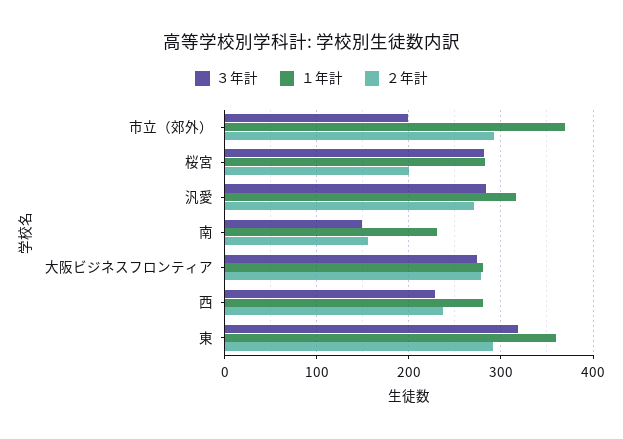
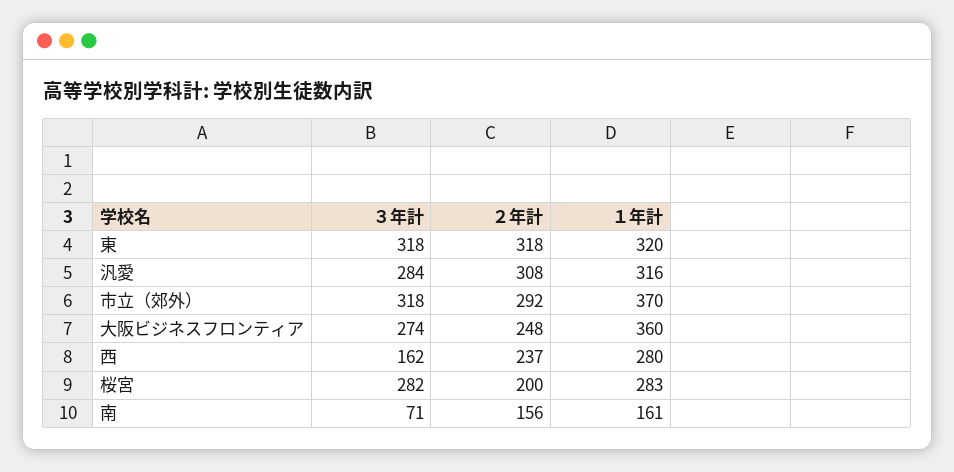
  {
    "３年計": {
-     "市立（郊外）": 200,
+     "市立（郊外）": 318,
      "桜宮": 282,
      "汎愛": 284,
-     "南": 150,
+     "南": 71,
      "大阪ビジネスフロンティア": 274,
-     "西": 230,
+     "西": 162,
      "東": 318
    },
    "１年計": {
      "市立（郊外）": 370,
      "桜宮": 283,
      "汎愛": 316,
-     "南": 230,
+     "南": 161,
-     "大阪ビジネスフロンティア": 280,
+     "大阪ビジネスフロンティア": 360,
      "西": 280,
-     "東": 360
+     "東": 320
    },
    "２年計": {
      "市立（郊外）": 292,
      "桜宮": 200,
-     "汎愛": 270,
+     "汎愛": 308,
      "南": 156,
-     "大阪ビジネスフロンティア": 280,
+     "大阪ビジネスフロンティア": 248,
      "西": 237,
-     "東": 290
+     "東": 318
    }
  }

